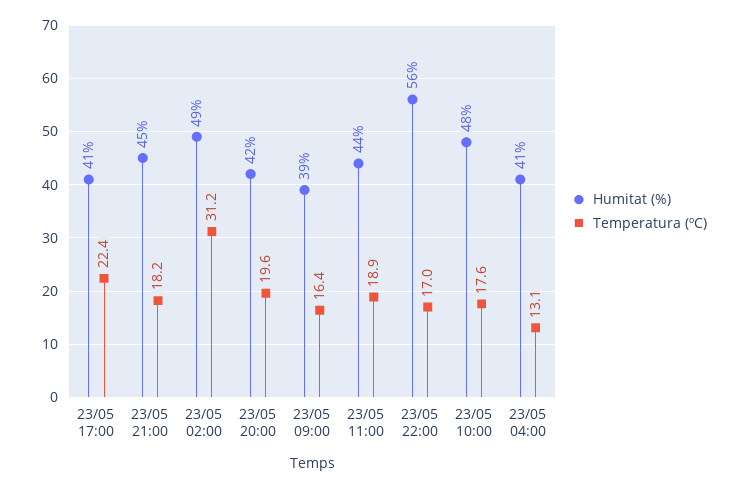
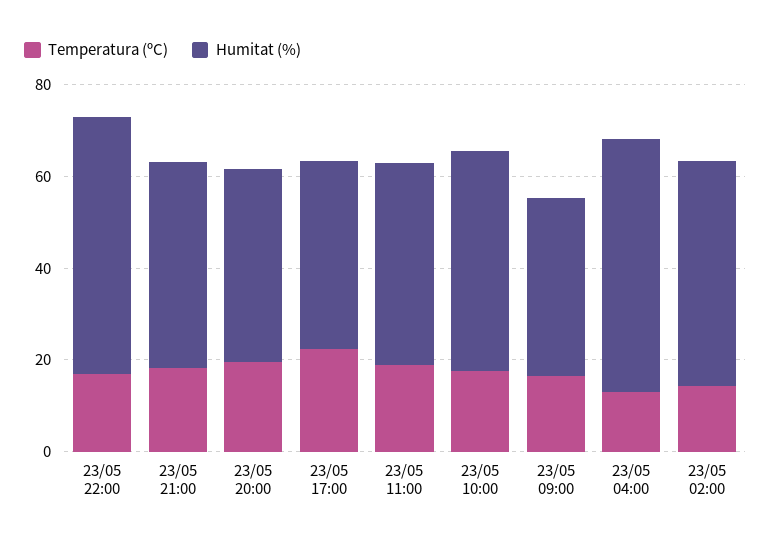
  {
    "Humitat (%)": {
      "23/05 17:00": 41,
      "23/05 21:00": 45,
      "23/05 02:00": 49,
      "23/05 20:00": 42,
      "23/05 09:00": 39,
      "23/05 11:00": 44,
      "23/05 22:00": 56,
      "23/05 10:00": 48,
-     "23/05 04:00": 41
+     "23/05 04:00": 55
    },
    "Temperatura (ºC)": {
      "23/05 17:00": 22.4,
      "23/05 21:00": 18.2,
-     "23/05 02:00": 31.2,
+     "23/05 02:00": 15,
      "23/05 20:00": 19.6,
      "23/05 09:00": 16.4,
      "23/05 11:00": 18.9,
      "23/05 22:00": 17,
      "23/05 10:00": 17.6,
      "23/05 04:00": 13.1
    }
  }

